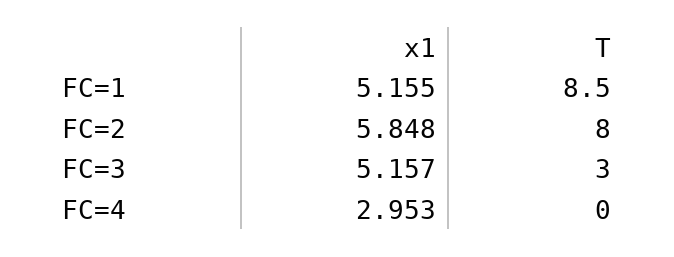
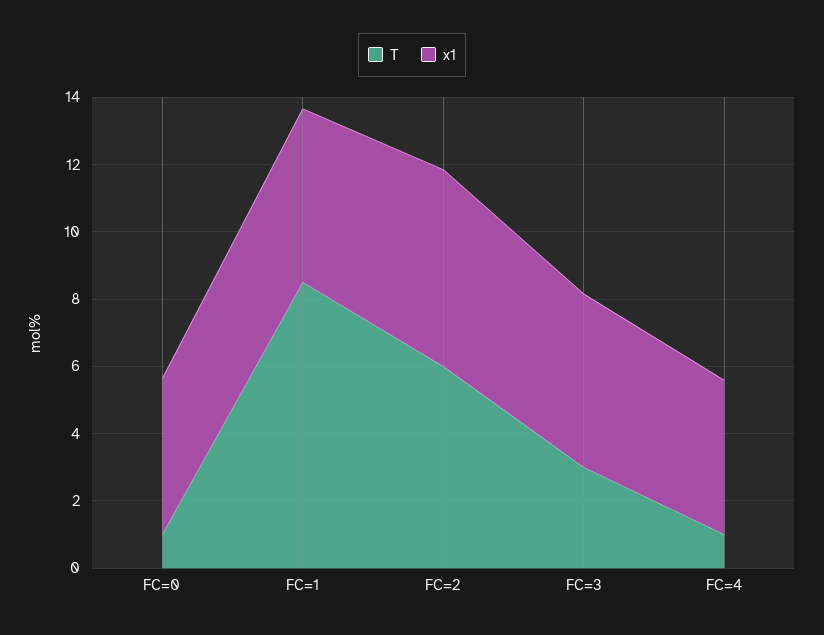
  {
    "x1": {
      "FC=1": 5.155,
      "FC=2": 5.848,
      "FC=3": 5.157,
-     "FC=4": 2.953
+     "FC=4": 4.5,
+     "FC=0": 4.5
    },
    "T": {
      "FC=1": 8.5,
-     "FC=2": 8,
+     "FC=2": 6,
      "FC=3": 3,
-     "FC=4": 0
+     "FC=4": 1,
+     "FC=0": 1
    }
  }

